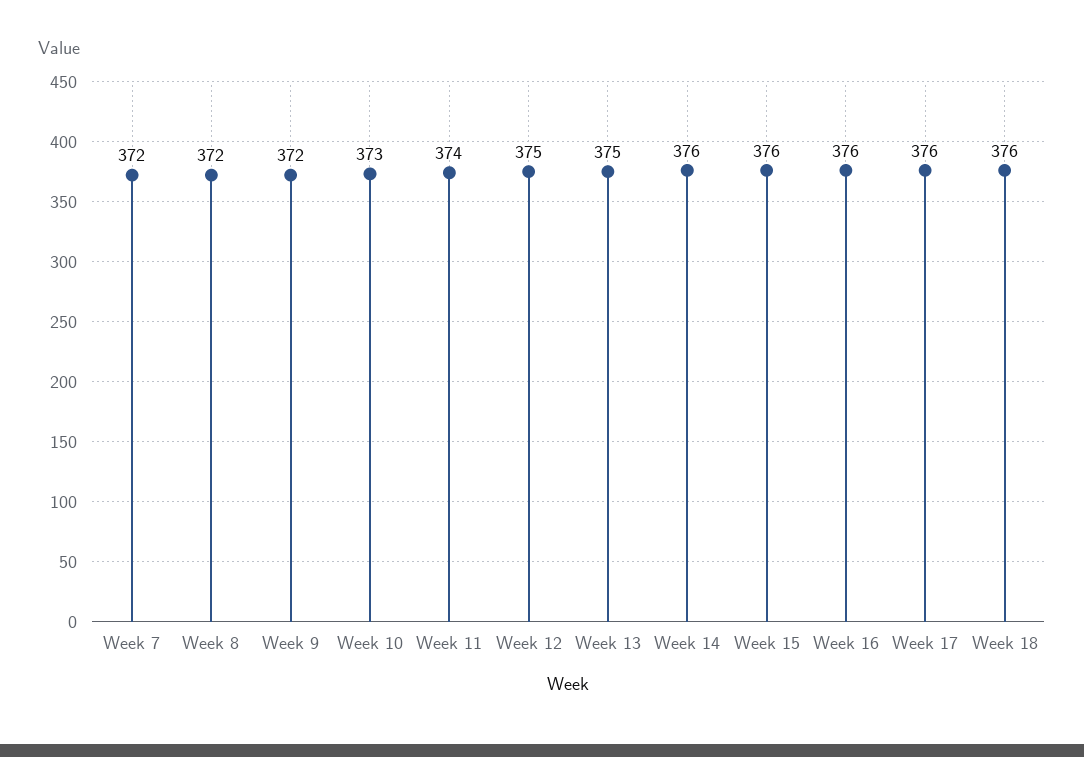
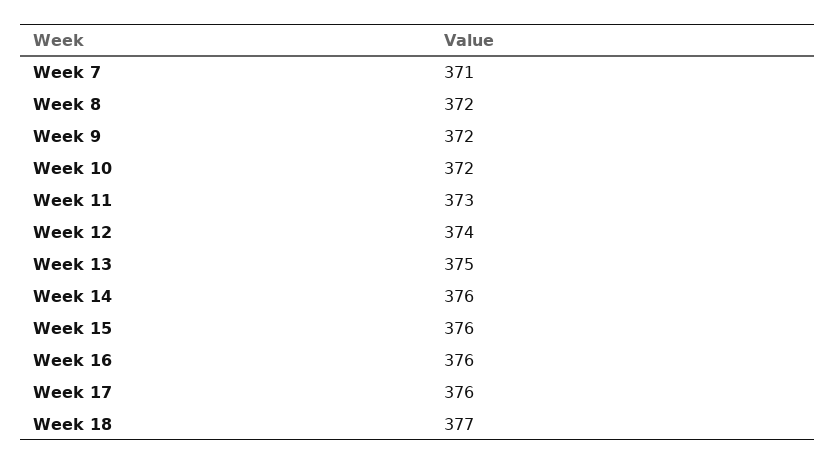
  {
-   "Week 7": 372,
+   "Week 7": 371,
    "Week 8": 372,
    "Week 9": 372,
-   "Week 10": 373,
+   "Week 10": 372,
-   "Week 11": 374,
+   "Week 11": 373,
-   "Week 12": 375,
+   "Week 12": 374,
    "Week 13": 375,
    "Week 14": 376,
    "Week 15": 376,
    "Week 16": 376,
    "Week 17": 376,
-   "Week 18": 376
+   "Week 18": 377
  }

